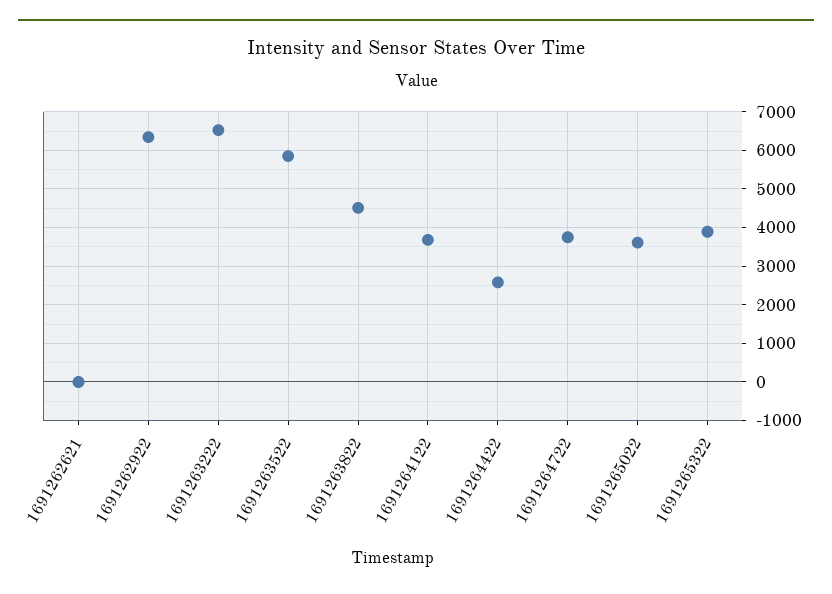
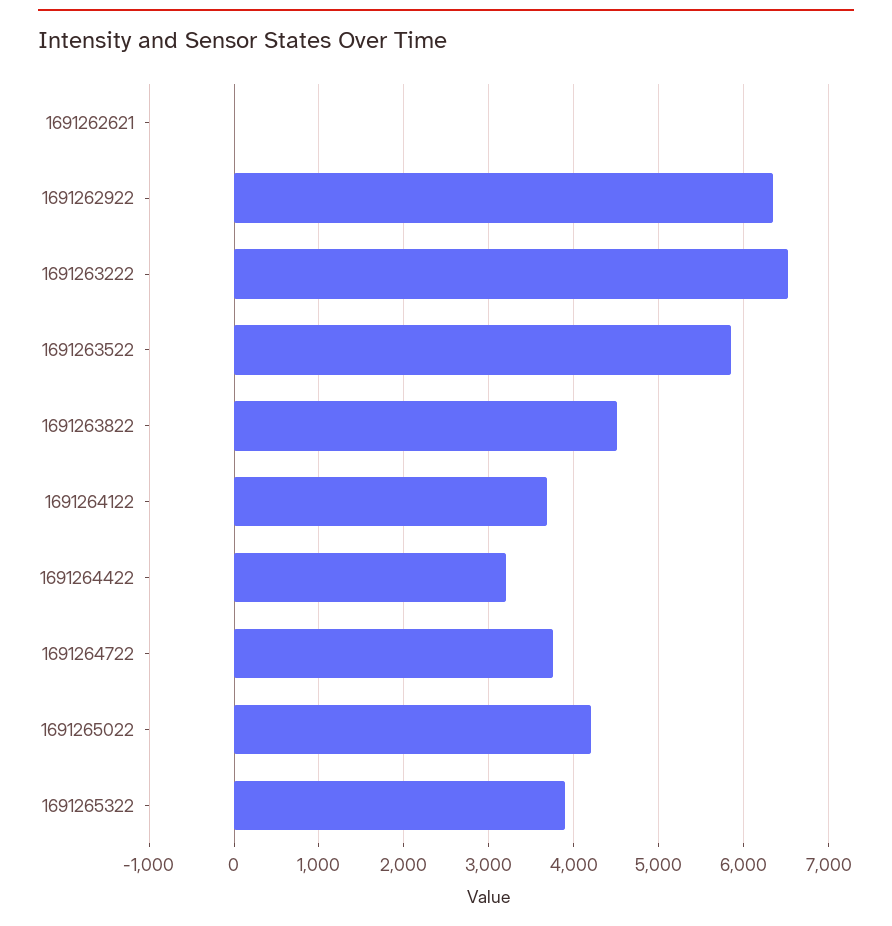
  {
    "1691262621": 0,
    "1691262922": 6300,
    "1691263222": 6500,
    "1691263522": 5900,
    "1691263822": 4500,
    "1691264122": 3700,
-   "1691264422": 2600,
+   "1691264422": 3200,
    "1691264722": 3800,
-   "1691265022": 3600,
+   "1691265022": 4200,
    "1691265322": 3900
  }

